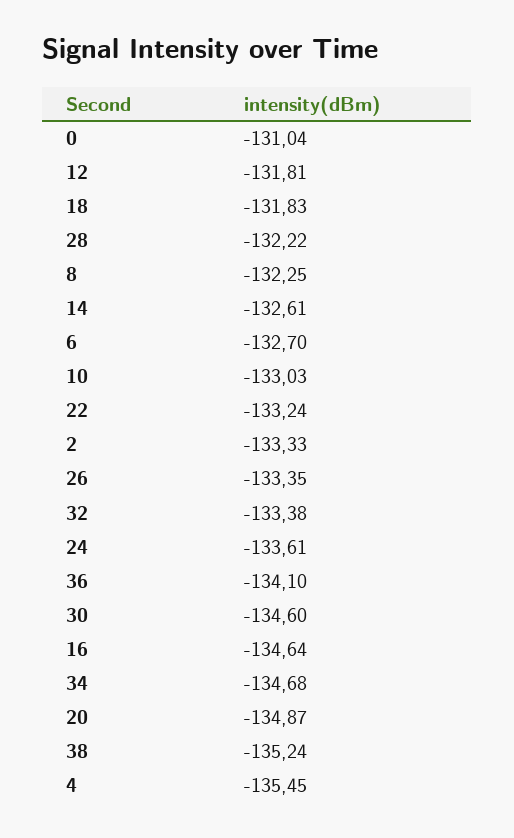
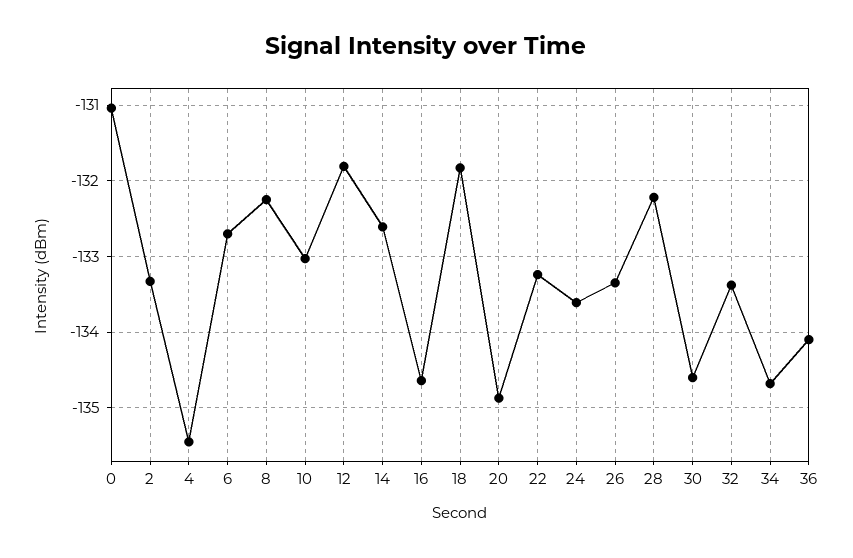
  {
    "0": -131.04,
    "12": -131.81,
    "18": -131.83,
    "28": -132.22,
    "8": -132.25,
    "14": -132.61,
    "6": -132.7,
    "10": -133.03,
    "22": -133.24,
    "2": -133.33,
    "26": -133.35,
    "32": -133.38,
    "24": -133.61,
    "36": -134.1,
    "30": -134.6,
    "16": -134.64,
    "34": -134.68,
    "20": -134.87,
-   "38": -135.24,
    "4": -135.45
  }

